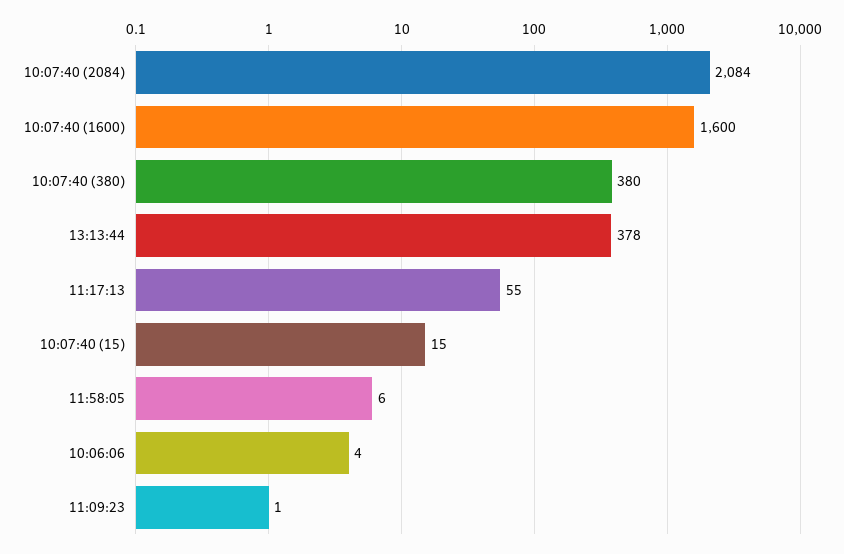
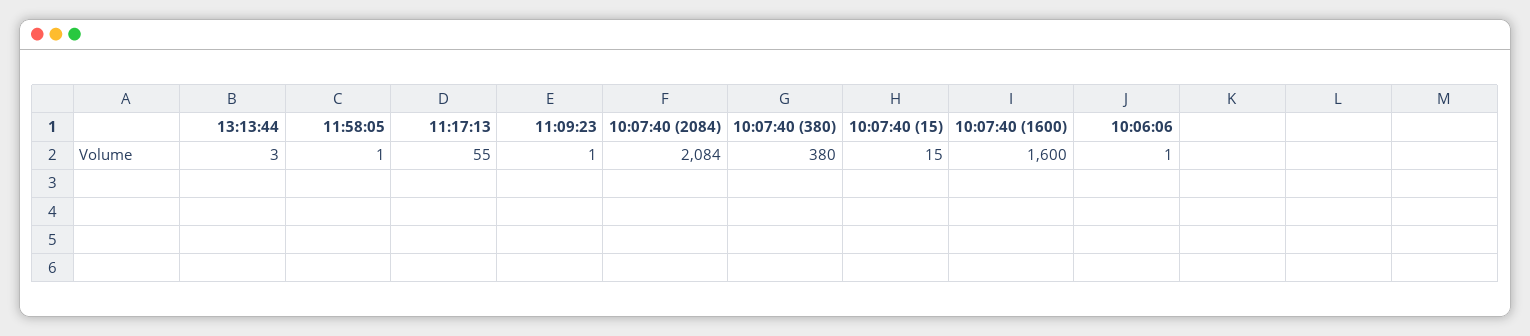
  {
    "10:07:40 (2084)": 2084,
    "10:07:40 (1600)": 1600,
    "10:07:40 (380)": 380,
-   "13:13:44": 378,
+   "13:13:44": 3,
    "11:17:13": 55,
    "10:07:40 (15)": 15,
-   "11:58:05": 6,
+   "11:58:05": 1,
-   "10:06:06": 4,
+   "10:06:06": 1,
    "11:09:23": 1
  }

